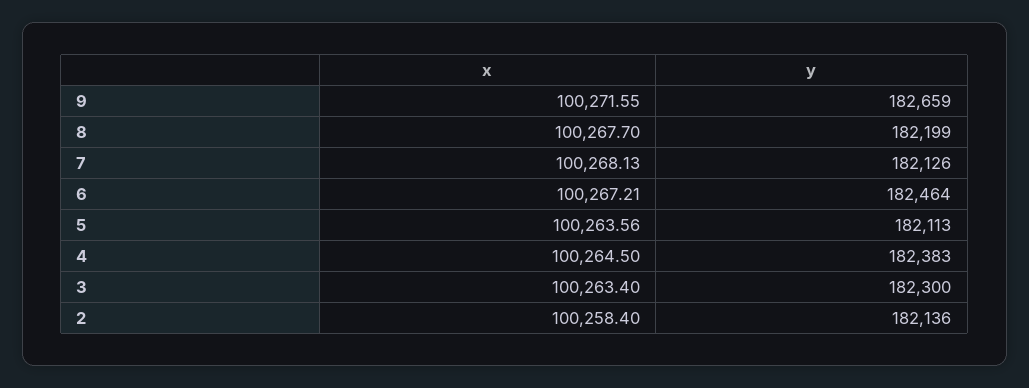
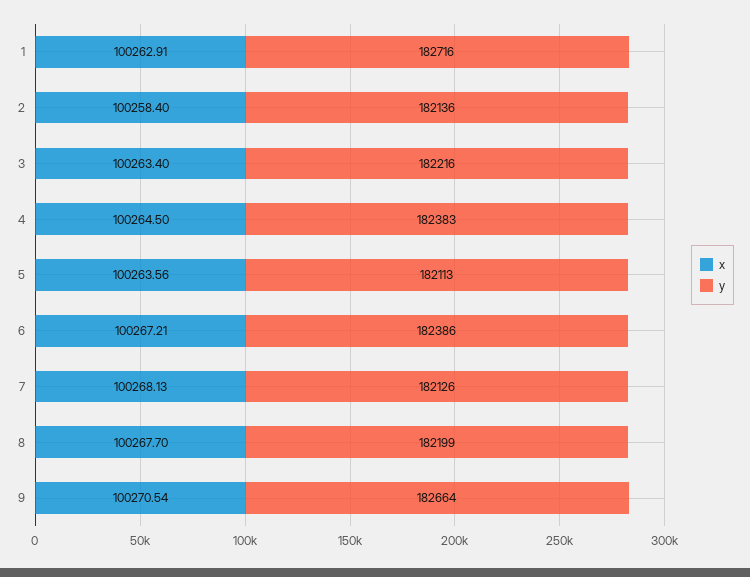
  {
    "x": {
-     "9": 100271.55,
+     "9": 100270.54,
      "8": 100267.7,
      "7": 100268.13,
      "6": 100267.21,
      "5": 100263.56,
      "4": 100264.5,
      "3": 100263.4,
-     "2": 100258.4
+     "2": 100258.4,
+     "1": 100262.91
    },
    "y": {
-     "9": 182659,
+     "9": 182664,
      "8": 182199,
      "7": 182126,
-     "6": 182464,
+     "6": 182386,
      "5": 182113,
      "4": 182383,
-     "3": 182300,
+     "3": 182216,
-     "2": 182136
+     "2": 182136,
+     "1": 182716
    }
  }

